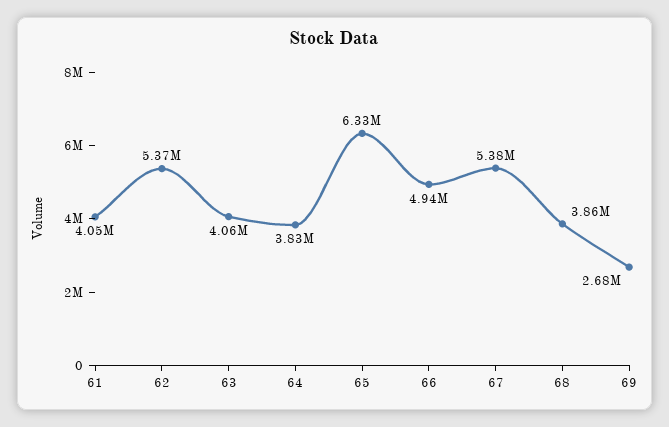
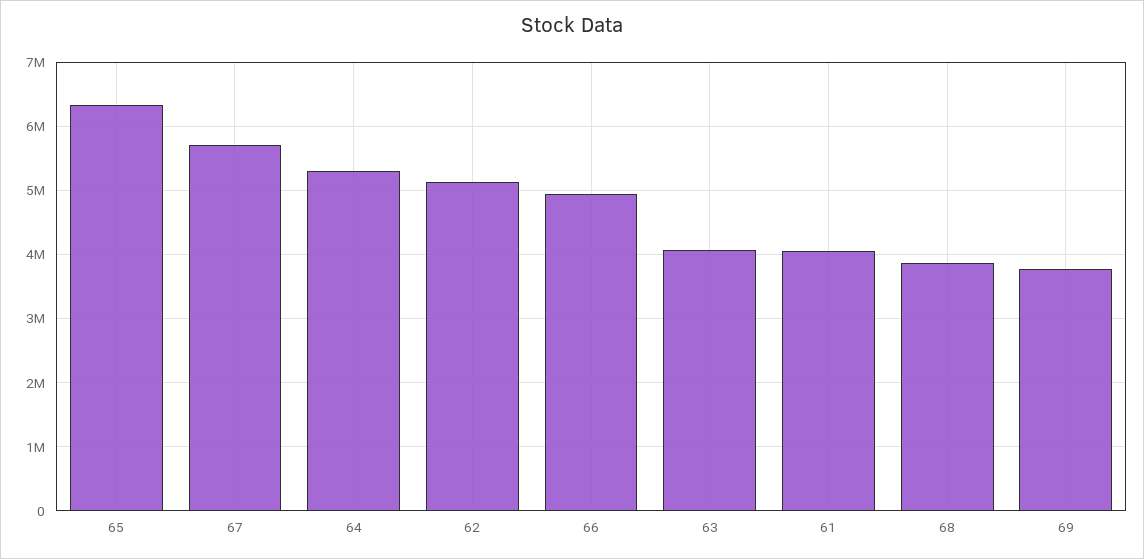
  {
    "61": 4050000,
-   "62": 5370000,
+   "62": 5100000,
    "63": 4060000,
-   "64": 3830000,
+   "64": 5300000,
    "65": 6330000,
    "66": 4940000,
-   "67": 5380000,
+   "67": 5700000,
    "68": 3860000,
-   "69": 2680000
+   "69": 3800000
  }

